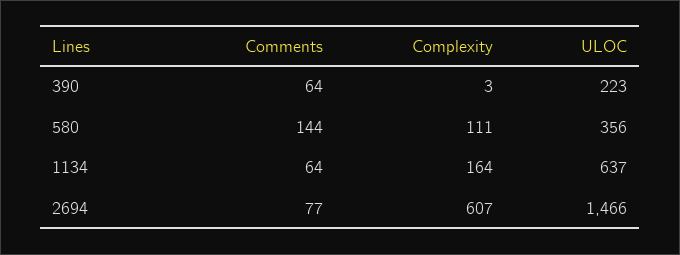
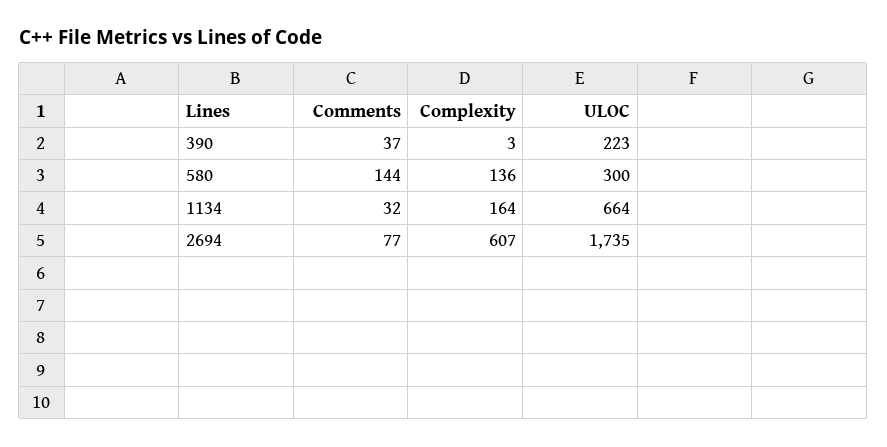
  {
    "Comments": {
-     "390": 64,
+     "390": 37,
      "580": 144,
-     "1134": 64,
+     "1134": 32,
      "2694": 77
    },
    "Complexity": {
      "390": 3,
-     "580": 111,
+     "580": 136,
      "1134": 164,
      "2694": 607
    },
    "ULOC": {
      "390": 223,
-     "580": 356,
+     "580": 300,
-     "1134": 637,
+     "1134": 664,
-     "2694": 1466
+     "2694": 1735
    }
  }

